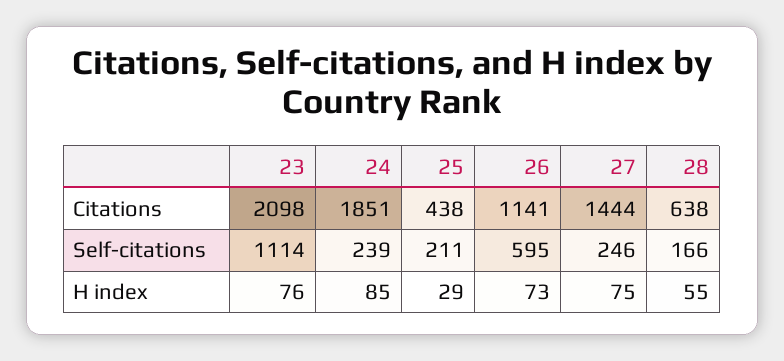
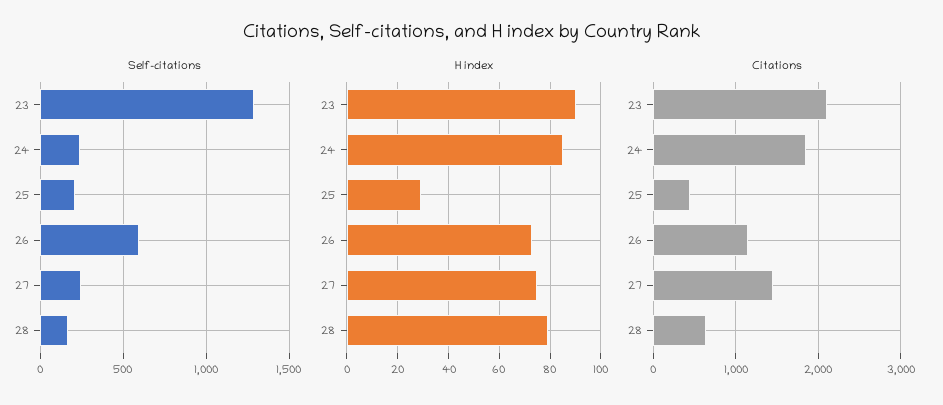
  {
    "Citations": {
      "23": 2098,
      "24": 1851,
      "25": 438,
      "26": 1141,
      "27": 1444,
      "28": 638
    },
    "Self-citations": {
-     "23": 1114,
+     "23": 1300,
      "24": 239,
      "25": 211,
      "26": 595,
      "27": 246,
      "28": 166
    },
    "H index": {
-     "23": 76,
+     "23": 90,
      "24": 85,
      "25": 29,
      "26": 73,
      "27": 75,
-     "28": 55
+     "28": 80
    }
  }

